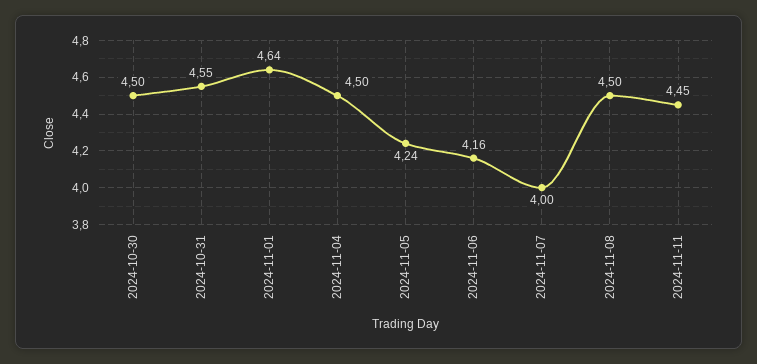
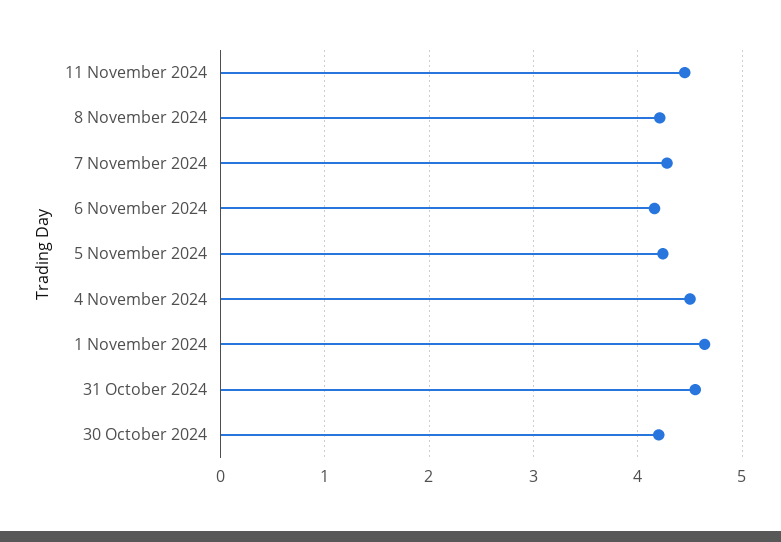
  {
-   "2024-10-30": 4.5,
+   "2024-10-30": 4.2,
    "2024-10-31": 4.55,
    "2024-11-01": 4.64,
    "2024-11-04": 4.5,
    "2024-11-05": 4.24,
    "2024-11-06": 4.16,
-   "2024-11-07": 4,
+   "2024-11-07": 4.3,
-   "2024-11-08": 4.5,
+   "2024-11-08": 4.2,
    "2024-11-11": 4.45
  }

